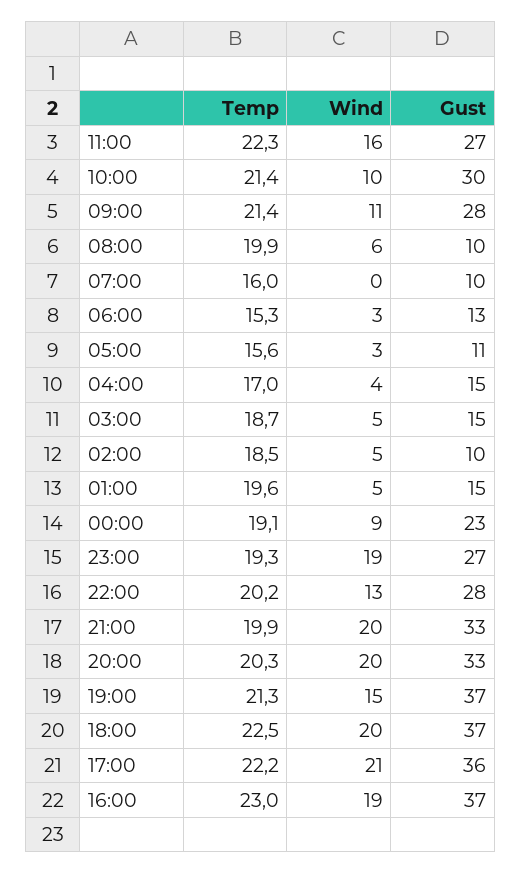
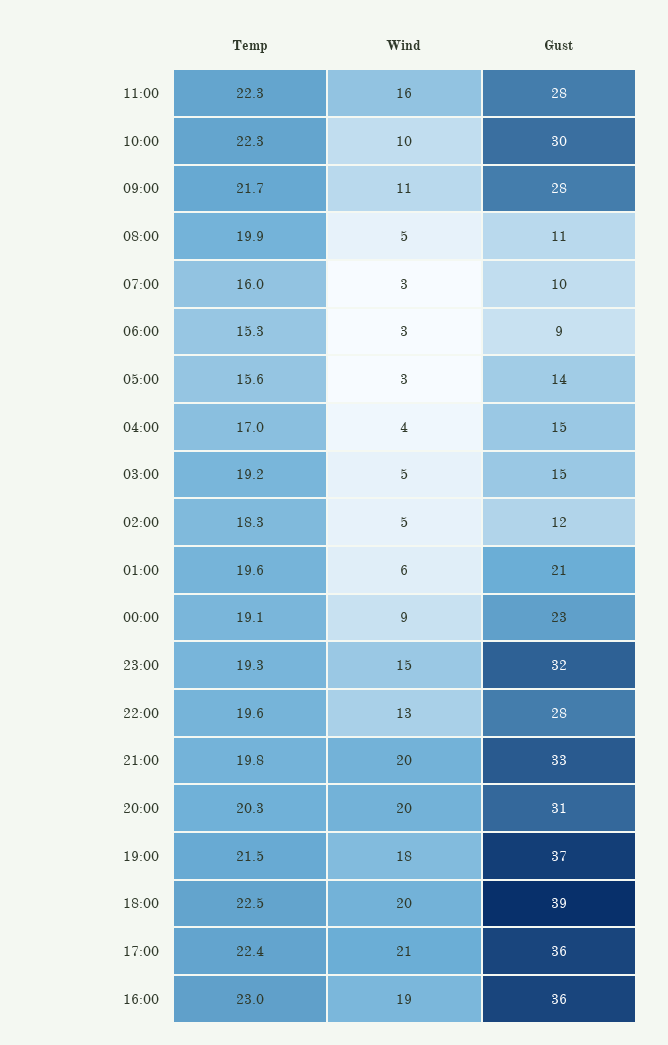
  {
    "Temp": {
      "11:00": 22.3,
-     "10:00": 21.4,
+     "10:00": 22.3,
-     "09:00": 21.4,
+     "09:00": 21.7,
      "08:00": 19.9,
      "07:00": 16,
      "06:00": 15.3,
      "05:00": 15.6,
      "04:00": 17,
-     "03:00": 18.7,
+     "03:00": 19.2,
-     "02:00": 18.5,
+     "02:00": 18.3,
      "01:00": 19.6,
      "00:00": 19.1,
      "23:00": 19.3,
-     "22:00": 20.2,
+     "22:00": 19.6,
-     "21:00": 19.9,
+     "21:00": 19.8,
      "20:00": 20.3,
-     "19:00": 21.3,
+     "19:00": 21.5,
      "18:00": 22.5,
-     "17:00": 22.2,
+     "17:00": 22.4,
      "16:00": 23
    },
    "Wind": {
      "11:00": 16,
      "10:00": 10,
      "09:00": 11,
-     "08:00": 6,
+     "08:00": 5,
-     "07:00": 0,
+     "07:00": 3,
      "06:00": 3,
      "05:00": 3,
      "04:00": 4,
      "03:00": 5,
      "02:00": 5,
-     "01:00": 5,
+     "01:00": 6,
      "00:00": 9,
-     "23:00": 19,
+     "23:00": 15,
      "22:00": 13,
      "21:00": 20,
      "20:00": 20,
-     "19:00": 15,
+     "19:00": 18,
      "18:00": 20,
      "17:00": 21,
      "16:00": 19
    },
    "Gust": {
-     "11:00": 27,
+     "11:00": 28,
      "10:00": 30,
      "09:00": 28,
-     "08:00": 10,
+     "08:00": 11,
      "07:00": 10,
-     "06:00": 13,
+     "06:00": 9,
-     "05:00": 11,
+     "05:00": 14,
      "04:00": 15,
      "03:00": 15,
-     "02:00": 10,
+     "02:00": 12,
-     "01:00": 15,
+     "01:00": 21,
      "00:00": 23,
-     "23:00": 27,
+     "23:00": 32,
      "22:00": 28,
      "21:00": 33,
-     "20:00": 33,
+     "20:00": 31,
      "19:00": 37,
-     "18:00": 37,
+     "18:00": 39,
      "17:00": 36,
-     "16:00": 37
+     "16:00": 36
    }
  }

